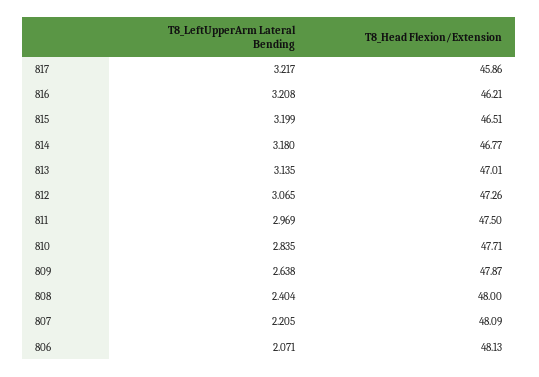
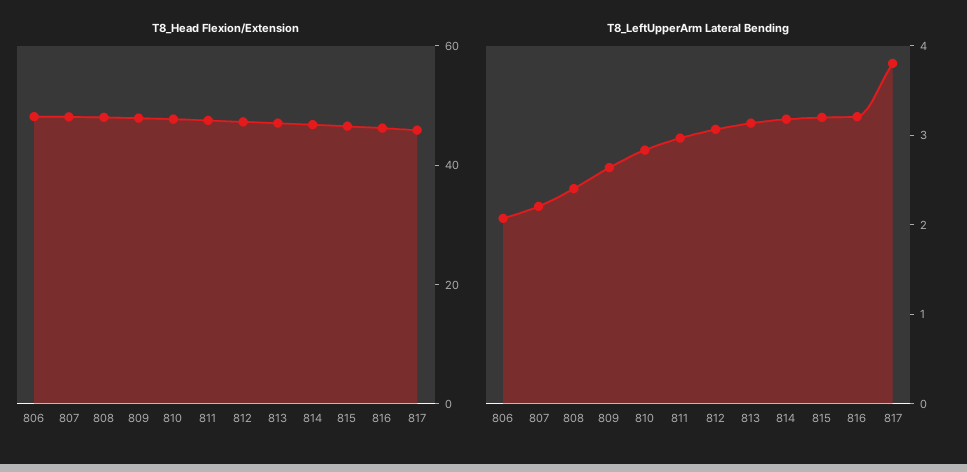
  {
    "T8_LeftUpperArm Lateral Bending": {
-     "817": 3.217,
+     "817": 3.8,
      "816": 3.208,
      "815": 3.199,
      "814": 3.18,
      "813": 3.135,
      "812": 3.065,
      "811": 2.969,
      "810": 2.835,
      "809": 2.638,
      "808": 2.404,
      "807": 2.205,
      "806": 2.071
    },
    "T8_Head Flexion/Extension": {
      "817": 45.86,
      "816": 46.21,
      "815": 46.51,
      "814": 46.77,
      "813": 47.01,
      "812": 47.26,
      "811": 47.5,
      "810": 47.71,
      "809": 47.87,
      "808": 48,
      "807": 48.09,
      "806": 48.13
    }
  }

